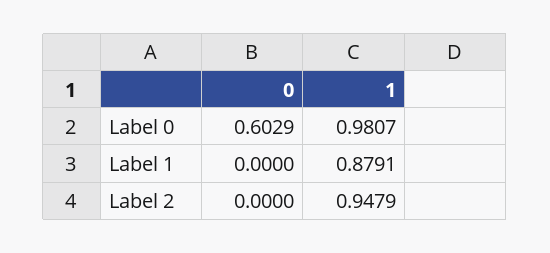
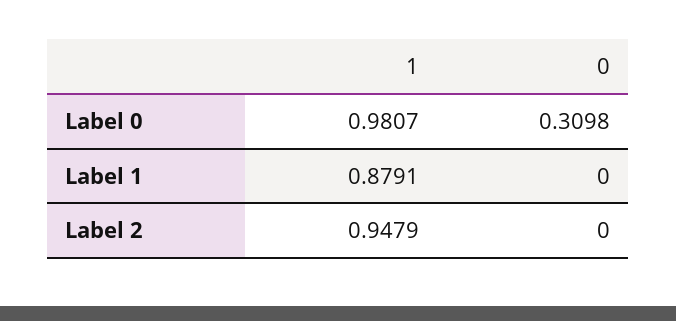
  {
    "0": {
-     "Label 0": 0.6029,
+     "Label 0": 0.3098,
      "Label 1": 0,
      "Label 2": 0
    },
    "1": {
      "Label 0": 0.9807,
      "Label 1": 0.8791,
      "Label 2": 0.9479
    }
  }

